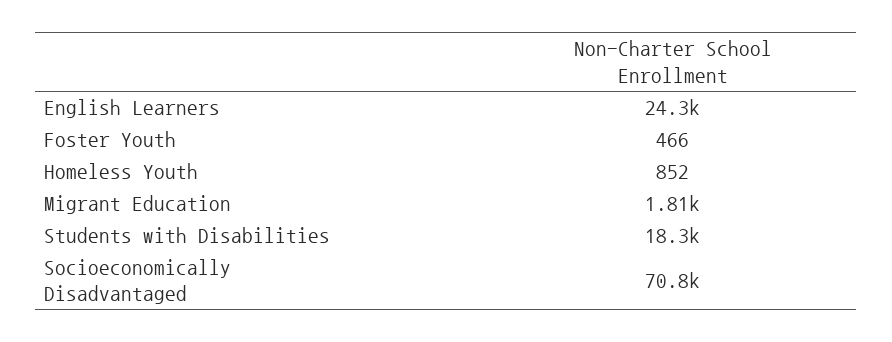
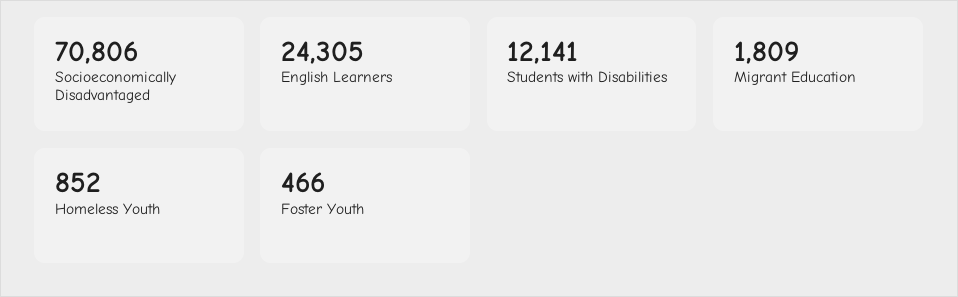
  {
    "English Learners": 24305,
    "Foster Youth": 466,
    "Homeless Youth": 852,
    "Migrant Education": 1809,
-   "Students with Disabilities": 18300,
+   "Students with Disabilities": 12141,
    "Socioeconomically Disadvantaged": 70806
  }

